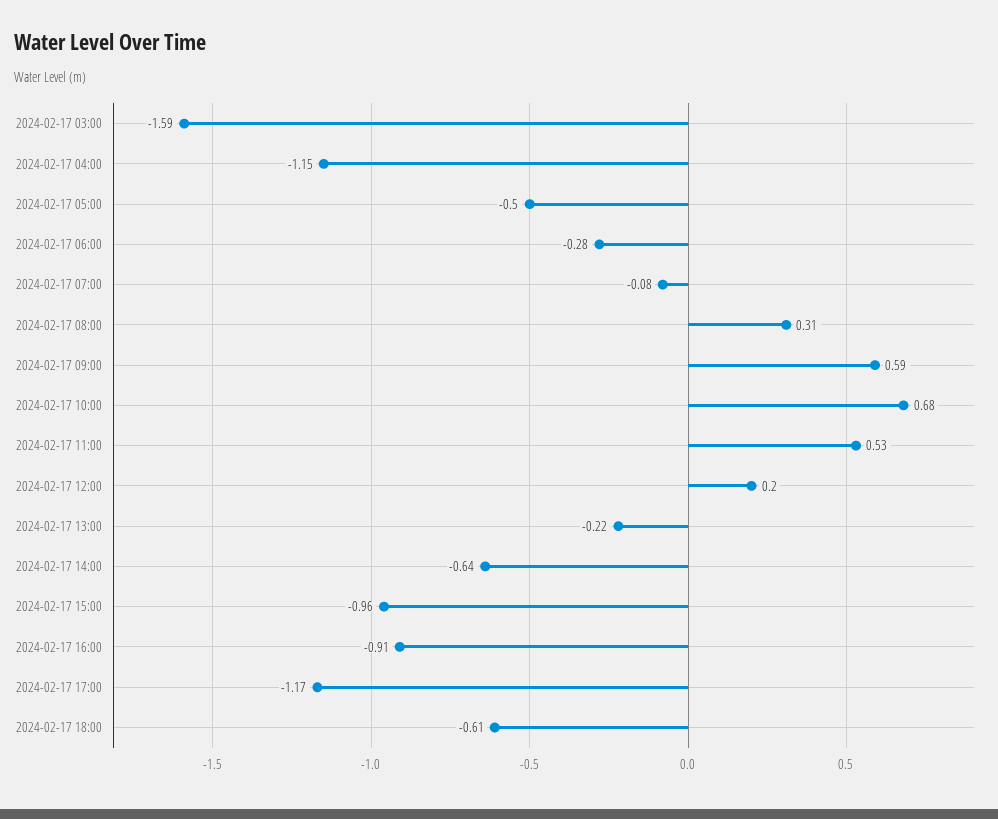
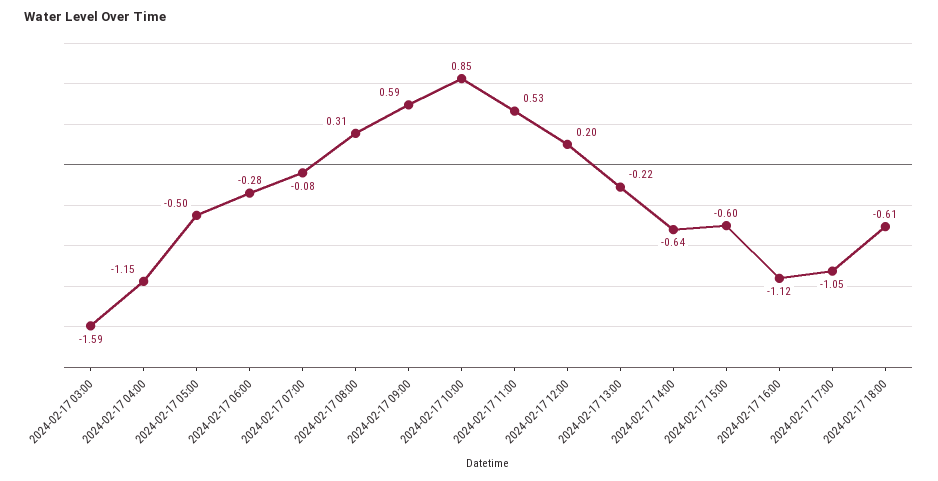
  {
    "2024-02-17 03:00": -1.59,
    "2024-02-17 04:00": -1.15,
    "2024-02-17 05:00": -0.5,
    "2024-02-17 06:00": -0.28,
    "2024-02-17 07:00": -0.08,
    "2024-02-17 08:00": 0.31,
    "2024-02-17 09:00": 0.59,
-   "2024-02-17 10:00": 0.68,
+   "2024-02-17 10:00": 0.85,
    "2024-02-17 11:00": 0.53,
    "2024-02-17 12:00": 0.2,
    "2024-02-17 13:00": -0.22,
    "2024-02-17 14:00": -0.64,
-   "2024-02-17 15:00": -0.96,
+   "2024-02-17 15:00": -0.6,
-   "2024-02-17 16:00": -0.91,
+   "2024-02-17 16:00": -1.12,
-   "2024-02-17 17:00": -1.17,
+   "2024-02-17 17:00": -1.05,
    "2024-02-17 18:00": -0.61
  }

